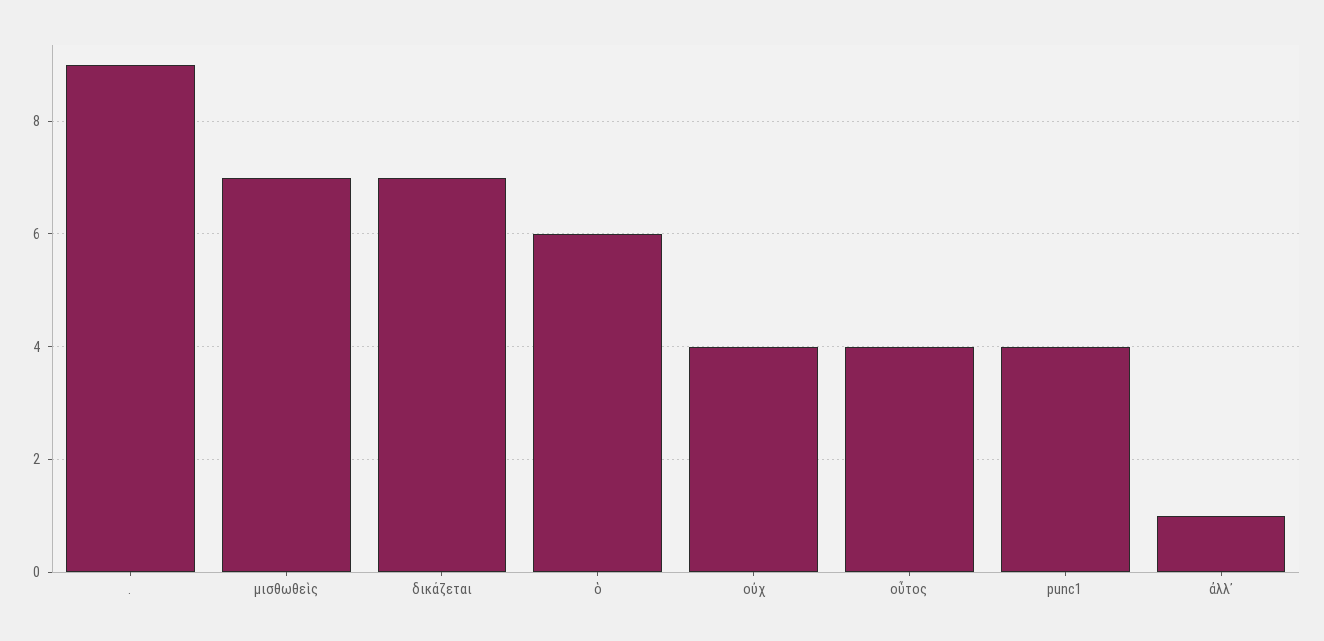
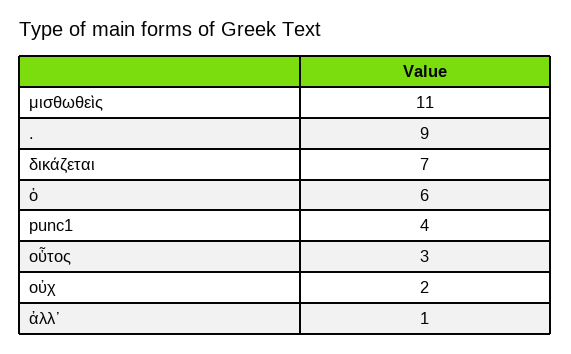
  {
    ".": 9,
-   "μισθωθεὶς": 7,
+   "μισθωθεὶς": 11,
    "δικάζεται": 7,
    "ὁ": 6,
-   "οὐχ": 4,
+   "οὐχ": 2,
-   "οὗτος": 4,
+   "οὗτος": 3,
    "punc1": 4,
    "ἀλλ᾽": 1
  }

